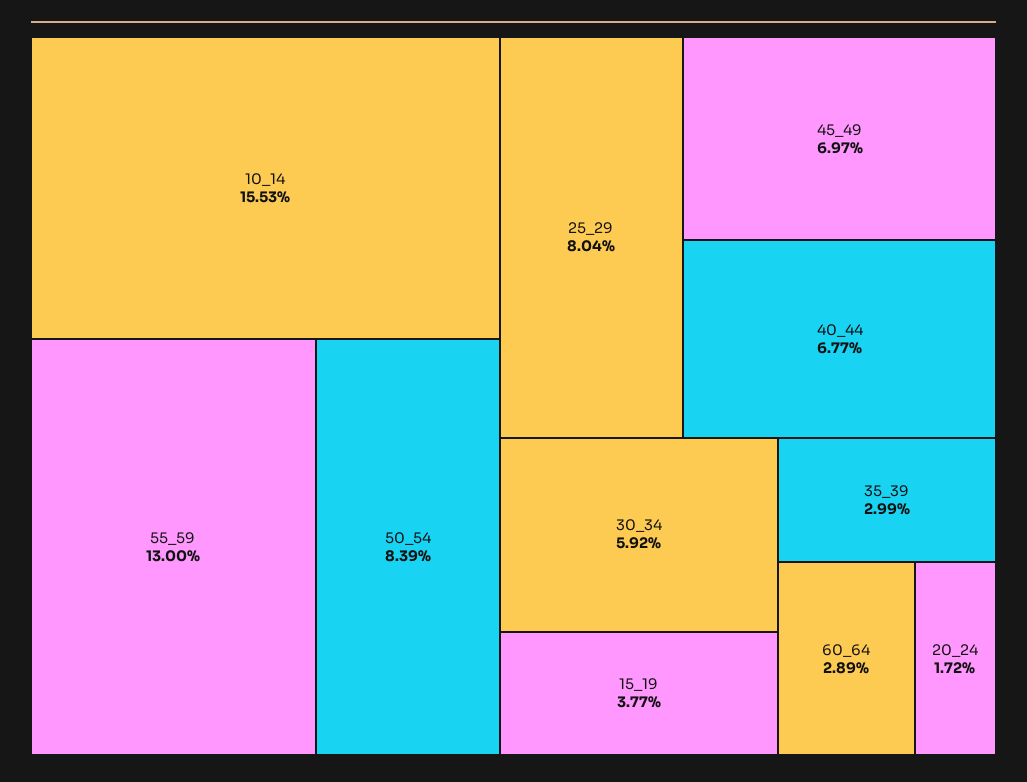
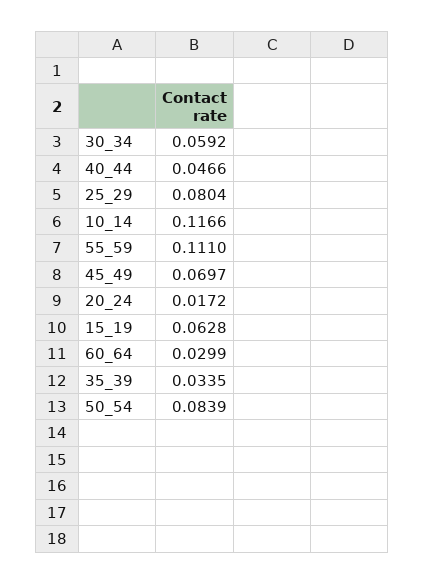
  {
-   "10_14": 0.1553,
+   "10_14": 0.1166,
-   "55_59": 0.13,
+   "55_59": 0.111,
    "50_54": 0.0839,
    "25_29": 0.0804,
    "45_49": 0.0697,
-   "40_44": 0.0677,
+   "40_44": 0.0466,
    "30_34": 0.0592,
-   "15_19": 0.0377,
+   "15_19": 0.0628,
-   "35_39": 0.0299,
+   "35_39": 0.0335,
-   "60_64": 0.0289,
+   "60_64": 0.0299,
    "20_24": 0.0172
  }

